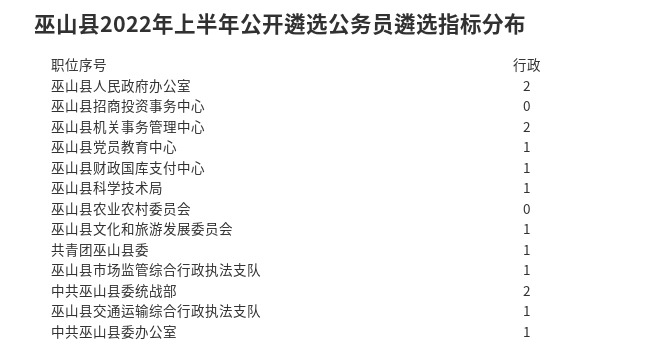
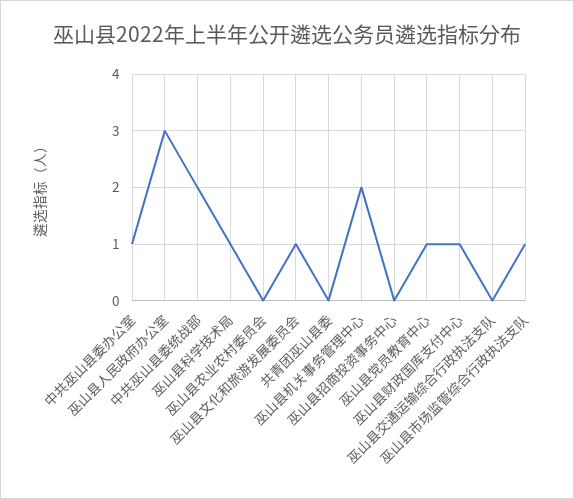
  {
-   "巫山县人民政府办公室": 2,
+   "巫山县人民政府办公室": 3,
    "巫山县招商投资事务中心": 0,
    "巫山县机关事务管理中心": 2,
    "巫山县党员教育中心": 1,
    "巫山县财政国库支付中心": 1,
    "巫山县科学技术局": 1,
    "巫山县农业农村委员会": 0,
    "巫山县文化和旅游发展委员会": 1,
-   "共青团巫山县委": 1,
+   "共青团巫山县委": 0,
    "巫山县市场监管综合行政执法支队": 1,
    "中共巫山县委统战部": 2,
-   "巫山县交通运输综合行政执法支队": 1,
+   "巫山县交通运输综合行政执法支队": 0,
    "中共巫山县委办公室": 1
  }

